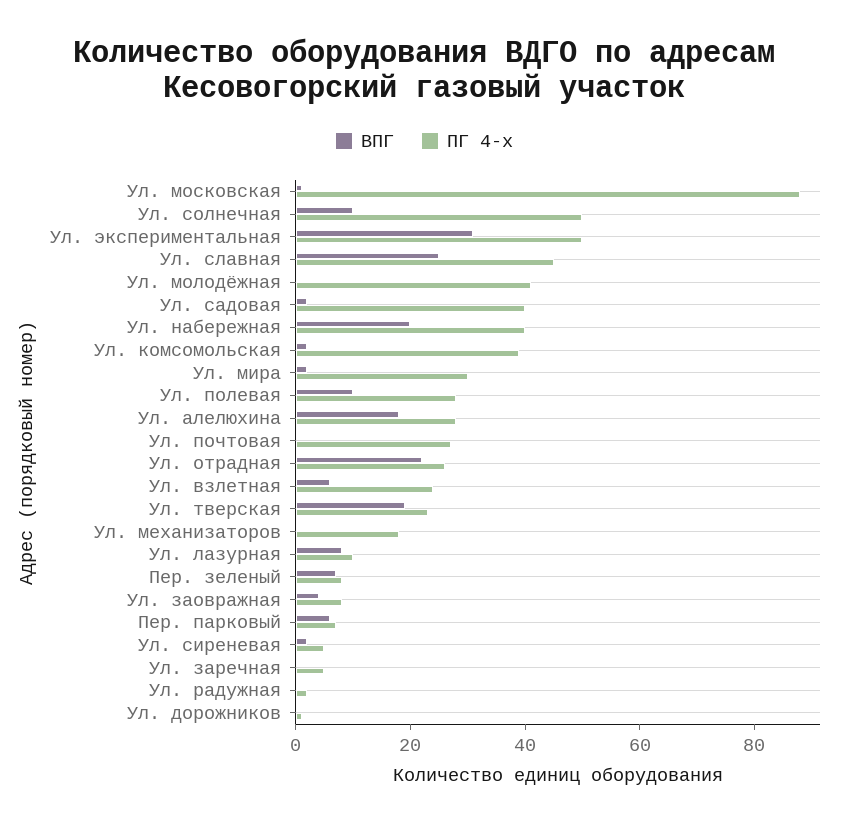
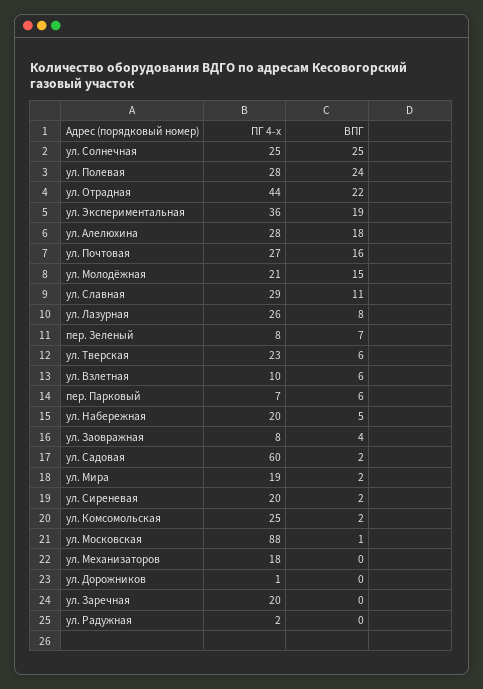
  {
    "ВПГ": {
      "Ул. московская": 1,
-     "Ул. солнечная": 10,
+     "Ул. солнечная": 25,
-     "Ул. экспериментальная": 30,
+     "Ул. экспериментальная": 19,
-     "Ул. славная": 25,
+     "Ул. славная": 11,
-     "Ул. молодёжная": 0,
+     "Ул. молодёжная": 15,
      "Ул. садовая": 2,
-     "Ул. набережная": 20,
+     "Ул. набережная": 5,
      "Ул. комсомольская": 2,
      "Ул. мира": 2,
-     "Ул. полевая": 10,
+     "Ул. полевая": 24,
      "Ул. алелюхина": 18,
-     "Ул. почтовая": 0,
+     "Ул. почтовая": 16,
      "Ул. отрадная": 22,
      "Ул. взлетная": 6,
-     "Ул. тверская": 20,
+     "Ул. тверская": 6,
      "Ул. механизаторов": 0,
      "Ул. лазурная": 8,
      "Пер. зеленый": 7,
      "Ул. заовражная": 4,
      "Пер. парковый": 6,
      "Ул. сиреневая": 2,
      "Ул. заречная": 0,
      "Ул. радужная": 0,
      "Ул. дорожников": 0
    },
    "ПГ 4-х": {
      "Ул. московская": 88,
-     "Ул. солнечная": 50,
+     "Ул. солнечная": 25,
-     "Ул. экспериментальная": 50,
+     "Ул. экспериментальная": 36,
-     "Ул. славная": 45,
+     "Ул. славная": 29,
-     "Ул. молодёжная": 40,
+     "Ул. молодёжная": 21,
-     "Ул. садовая": 40,
+     "Ул. садовая": 60,
-     "Ул. набережная": 40,
+     "Ул. набережная": 20,
-     "Ул. комсомольская": 40,
+     "Ул. комсомольская": 25,
-     "Ул. мира": 30,
+     "Ул. мира": 19,
      "Ул. полевая": 28,
      "Ул. алелюхина": 28,
      "Ул. почтовая": 27,
-     "Ул. отрадная": 25,
+     "Ул. отрадная": 44,
-     "Ул. взлетная": 25,
+     "Ул. взлетная": 10,
      "Ул. тверская": 23,
      "Ул. механизаторов": 18,
-     "Ул. лазурная": 10,
+     "Ул. лазурная": 26,
      "Пер. зеленый": 8,
      "Ул. заовражная": 8,
      "Пер. парковый": 7,
-     "Ул. сиреневая": 5,
+     "Ул. сиреневая": 20,
-     "Ул. заречная": 5,
+     "Ул. заречная": 20,
      "Ул. радужная": 2,
      "Ул. дорожников": 1
    }
  }

